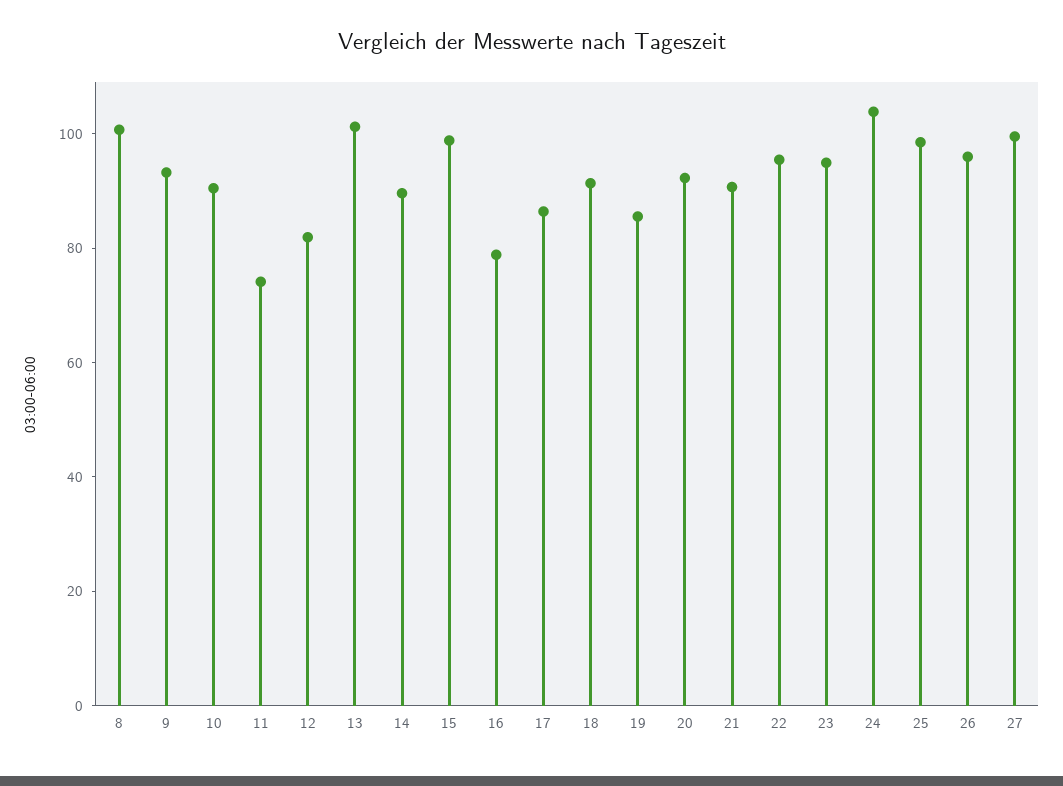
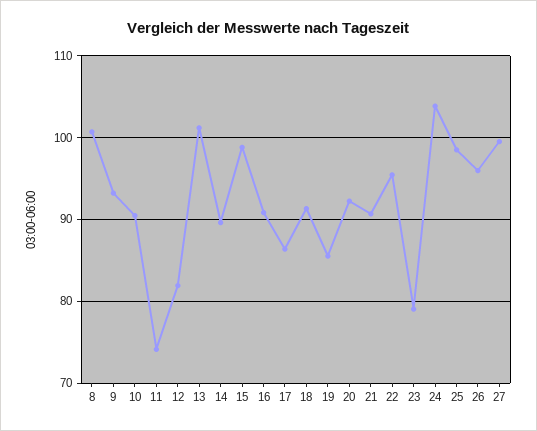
  {
    "8": 101,
    "9": 93,
    "10": 90,
    "11": 74,
    "12": 82,
    "13": 101,
    "14": 90,
    "15": 99,
-   "16": 80,
+   "16": 91,
    "17": 86,
    "18": 91,
    "19": 86,
    "20": 92,
    "21": 91,
    "22": 95,
-   "23": 95,
+   "23": 79,
    "24": 104,
    "25": 99,
    "26": 96,
    "27": 100
  }

